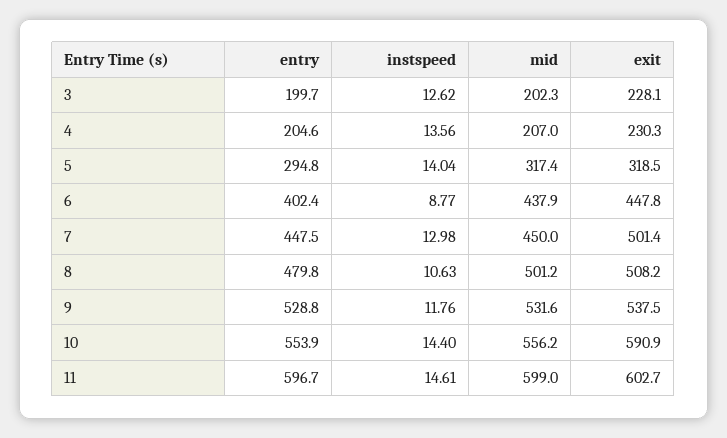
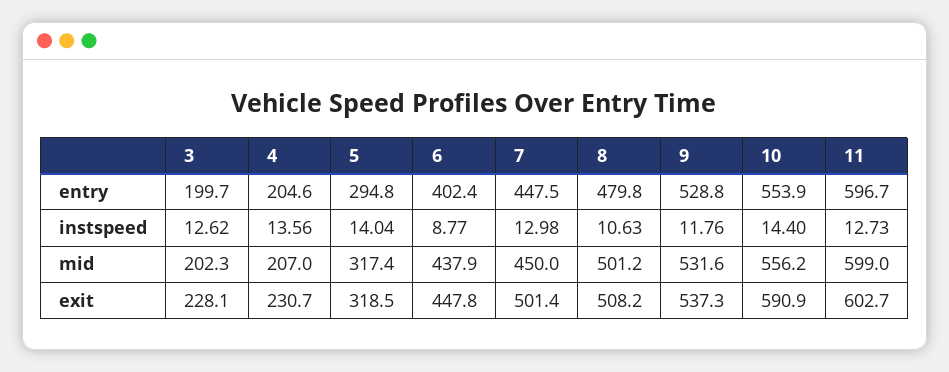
  {
    "entry": {
      "3": 199.7,
      "4": 204.6,
      "5": 294.8,
      "6": 402.4,
      "7": 447.5,
      "8": 479.8,
      "9": 528.8,
      "10": 553.9,
      "11": 596.7
    },
    "instspeed": {
      "3": 12.62,
      "4": 13.56,
      "5": 14.04,
      "6": 8.77,
      "7": 12.98,
      "8": 10.63,
      "9": 11.76,
      "10": 14.4,
-     "11": 14.61
+     "11": 12.73
    },
    "mid": {
      "3": 202.3,
      "4": 207,
      "5": 317.4,
      "6": 437.9,
      "7": 450,
      "8": 501.2,
      "9": 531.6,
      "10": 556.2,
      "11": 599
    },
    "exit": {
      "3": 228.1,
-     "4": 230.3,
+     "4": 230.7,
      "5": 318.5,
      "6": 447.8,
      "7": 501.4,
      "8": 508.2,
-     "9": 537.5,
+     "9": 537.3,
      "10": 590.9,
      "11": 602.7
    }
  }

